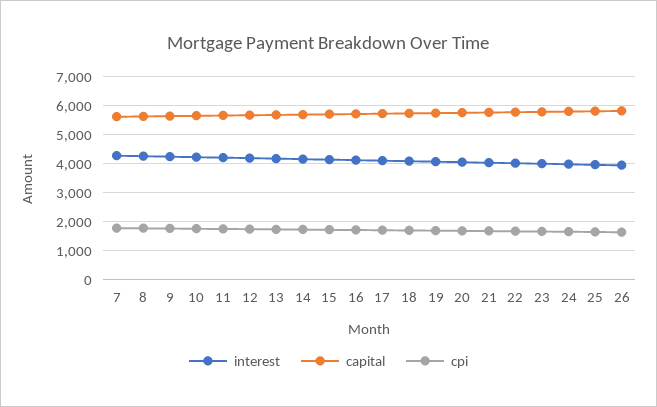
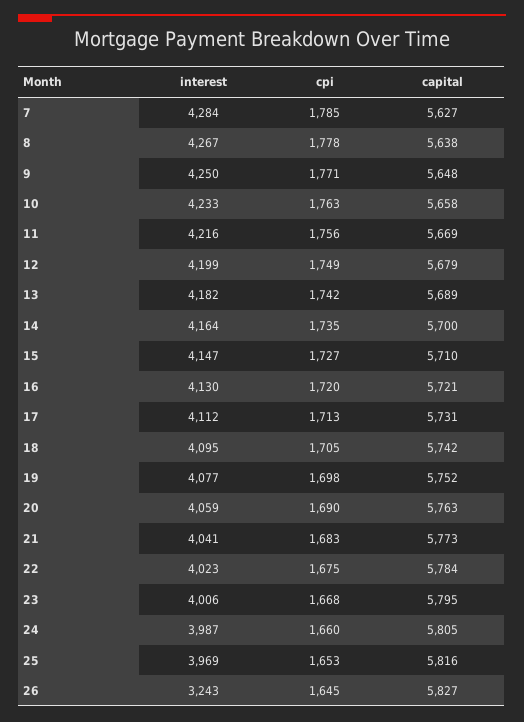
  {
    "interest": {
      "7": 4284,
      "8": 4267,
      "9": 4250,
      "10": 4233,
      "11": 4216,
      "12": 4199,
      "13": 4182,
      "14": 4164,
      "15": 4147,
      "16": 4130,
      "17": 4112,
      "18": 4095,
      "19": 4077,
      "20": 4059,
      "21": 4041,
      "22": 4023,
      "23": 4006,
      "24": 3987,
      "25": 3969,
-     "26": 4000
+     "26": 3243
    },
    "capital": {
      "7": 5627,
      "8": 5638,
      "9": 5648,
      "10": 5658,
      "11": 5669,
      "12": 5679,
      "13": 5689,
      "14": 5700,
      "15": 5710,
      "16": 5721,
      "17": 5731,
      "18": 5742,
      "19": 5752,
      "20": 5763,
      "21": 5773,
      "22": 5784,
      "23": 5795,
      "24": 5805,
      "25": 5816,
      "26": 5827
    },
    "cpi": {
      "7": 1785,
      "8": 1778,
      "9": 1771,
      "10": 1763,
      "11": 1756,
      "12": 1749,
      "13": 1742,
      "14": 1735,
      "15": 1727,
      "16": 1720,
      "17": 1713,
      "18": 1705,
      "19": 1698,
      "20": 1690,
      "21": 1683,
      "22": 1675,
      "23": 1668,
      "24": 1660,
      "25": 1653,
      "26": 1645
    }
  }

